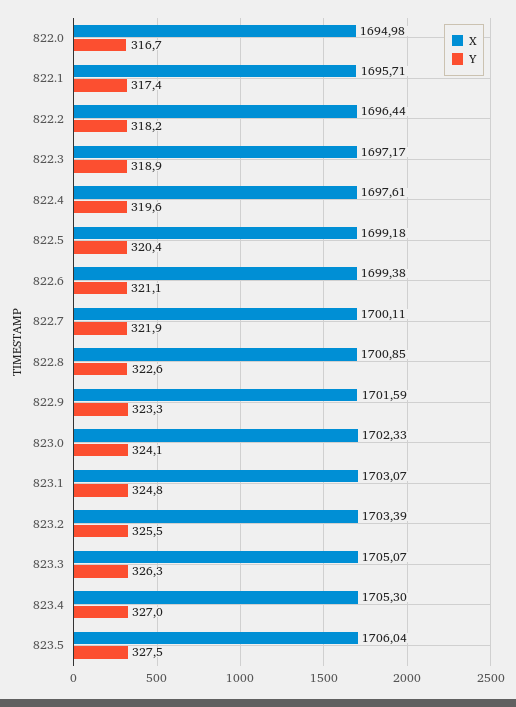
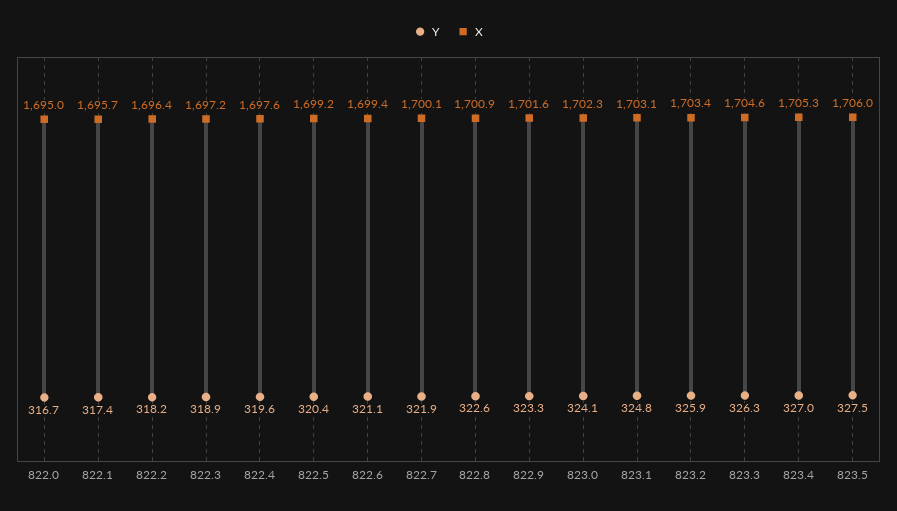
  {
    "X": {
      "822.0": 1694.98,
      "822.1": 1695.71,
      "822.2": 1696.44,
      "822.3": 1697.17,
      "822.4": 1697.61,
      "822.5": 1699.18,
      "822.6": 1699.38,
      "822.7": 1700.11,
      "822.8": 1700.85,
      "822.9": 1701.59,
      "823.0": 1702.33,
      "823.1": 1703.07,
      "823.2": 1703.39,
-     "823.3": 1705.07,
+     "823.3": 1704.6,
      "823.4": 1705.3,
      "823.5": 1706.04
    },
    "Y": {
      "822.0": 316.7,
      "822.1": 317.4,
      "822.2": 318.2,
      "822.3": 318.9,
      "822.4": 319.6,
      "822.5": 320.4,
      "822.6": 321.1,
      "822.7": 321.9,
      "822.8": 322.6,
      "822.9": 323.3,
      "823.0": 324.1,
      "823.1": 324.8,
-     "823.2": 325.5,
+     "823.2": 325.9,
      "823.3": 326.3,
      "823.4": 327,
      "823.5": 327.5
    }
  }

